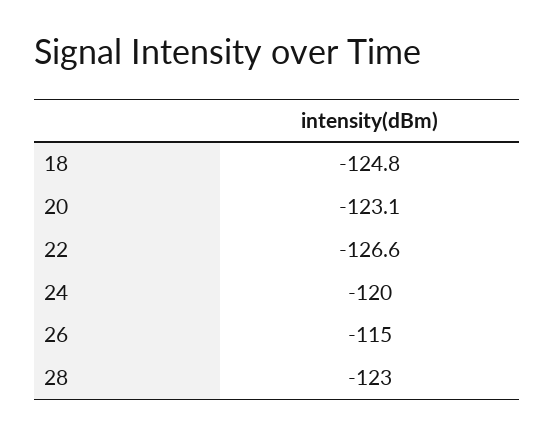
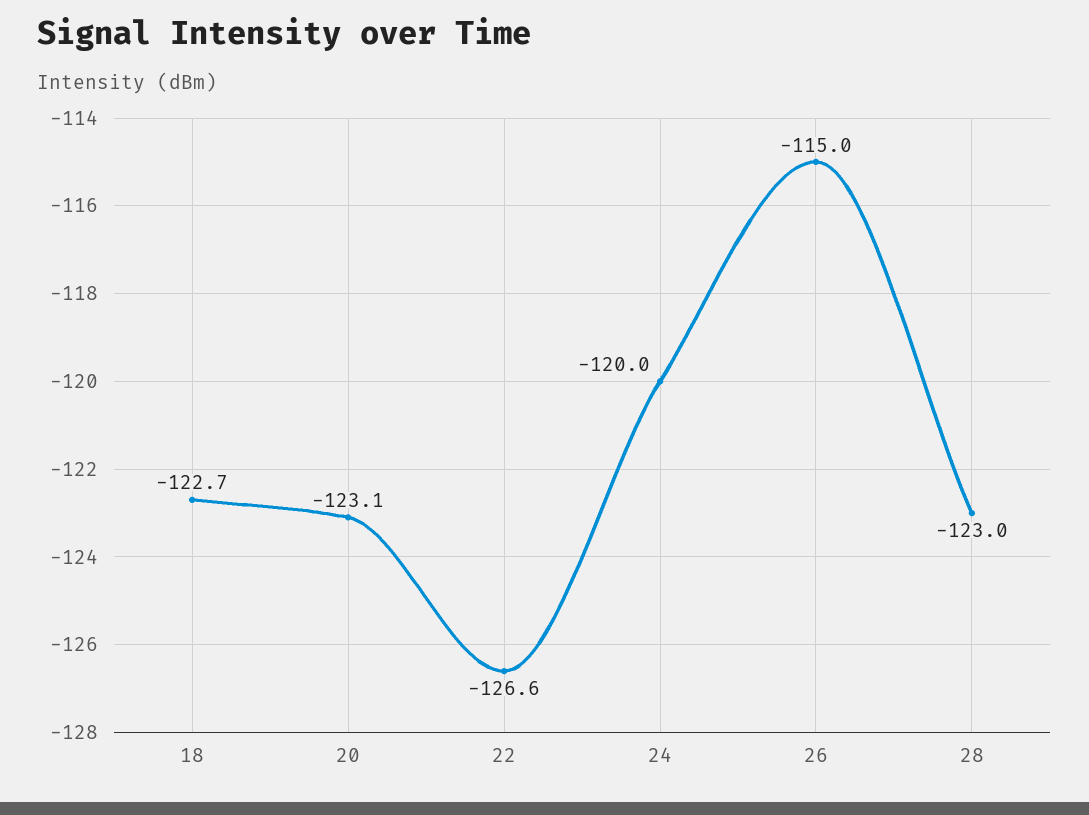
  {
-   "18": -124.8,
+   "18": -122.7,
    "20": -123.1,
    "22": -126.6,
    "24": -120,
    "26": -115,
    "28": -123
  }

